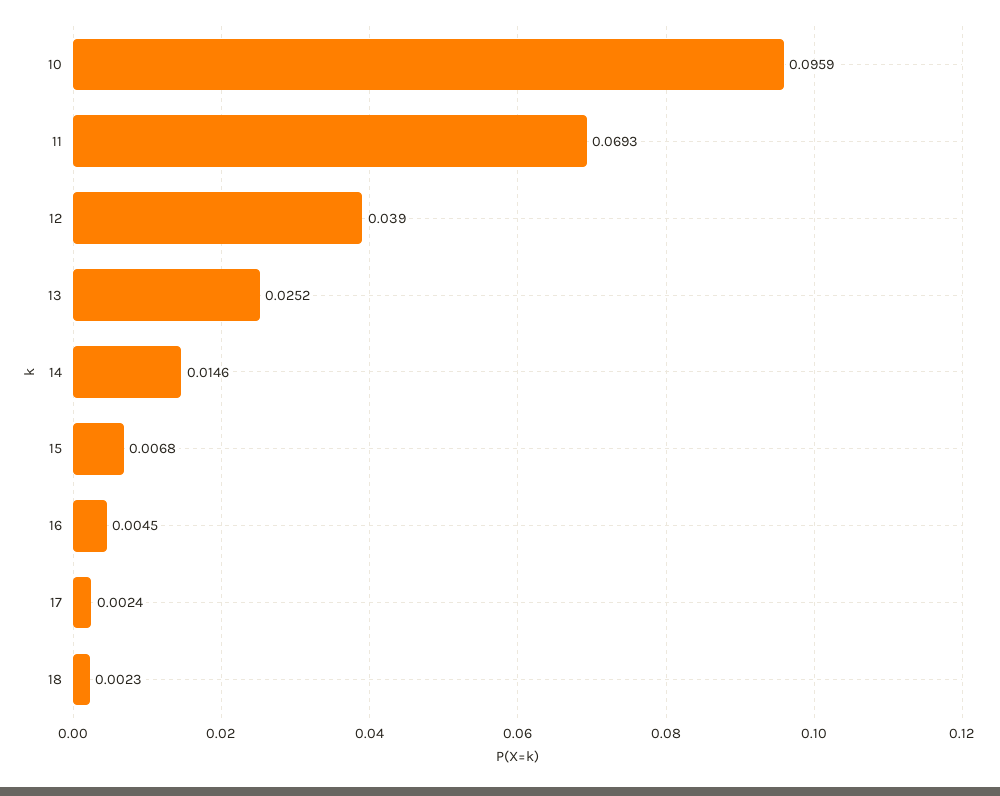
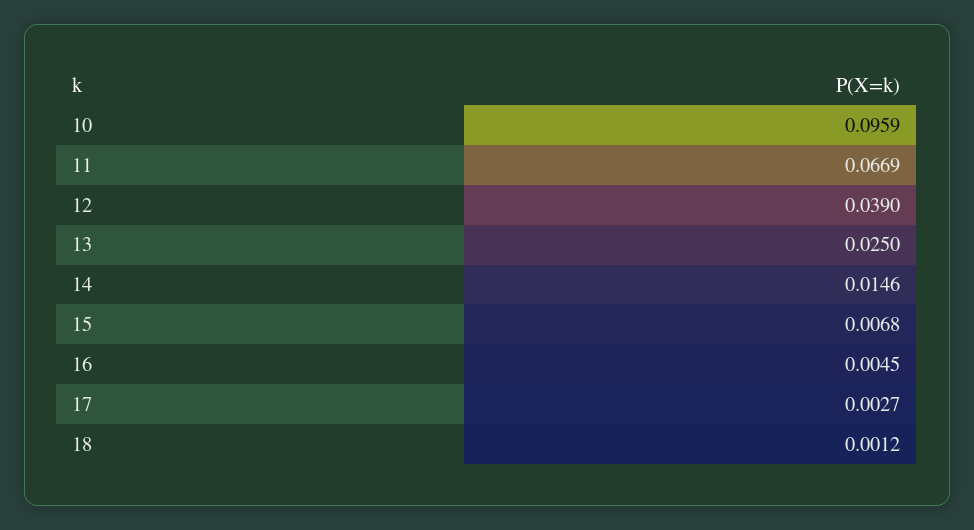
  {
    "10": 0.0959,
-   "11": 0.0693,
+   "11": 0.0669,
    "12": 0.039,
-   "13": 0.0252,
+   "13": 0.025,
    "14": 0.0146,
    "15": 0.0068,
    "16": 0.0045,
-   "17": 0.0024,
+   "17": 0.0027,
-   "18": 0.0023
+   "18": 0.0012
  }

